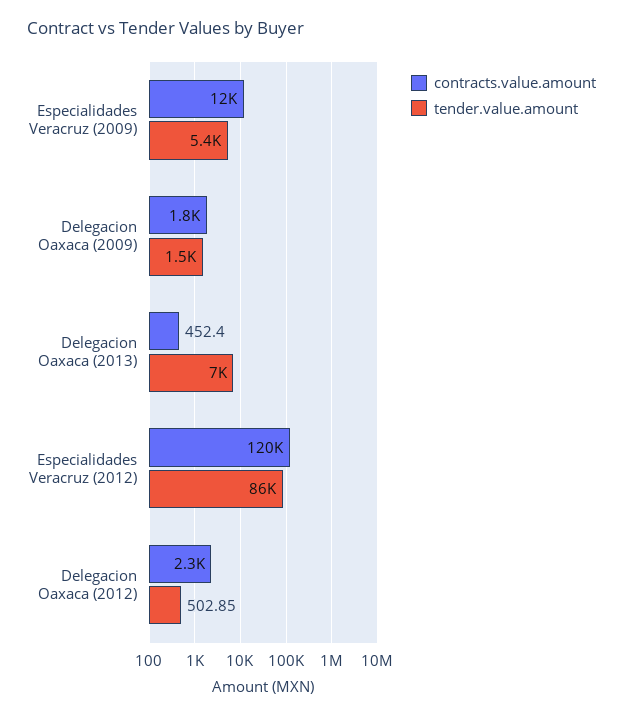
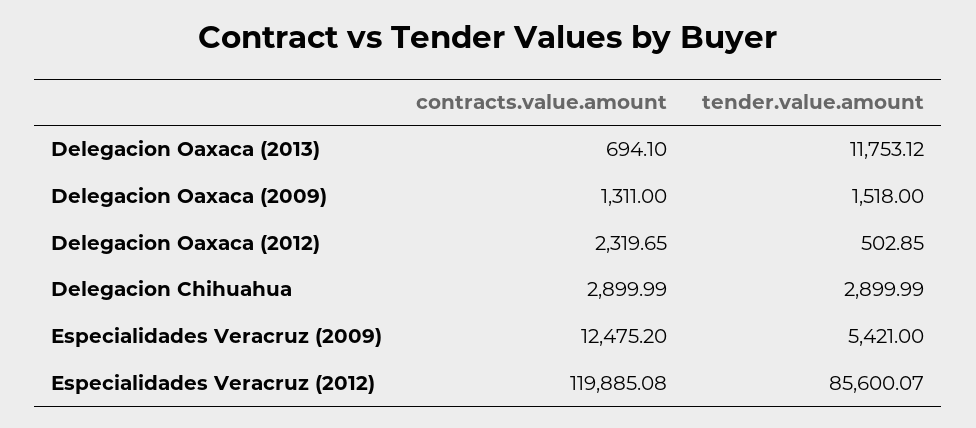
  {
    "contracts.value.amount": {
      "Especialidades Veracruz (2009)": 12475.2,
-     "Delegacion Oaxaca (2009)": 1800,
+     "Delegacion Oaxaca (2009)": 1311,
-     "Delegacion Oaxaca (2013)": 452.4,
+     "Delegacion Oaxaca (2013)": 694.1,
      "Especialidades Veracruz (2012)": 119885.08,
-     "Delegacion Oaxaca (2012)": 2319.65
+     "Delegacion Oaxaca (2012)": 2319.65,
+     "Delegacion Chihuahua": 2899.99
    },
    "tender.value.amount": {
      "Especialidades Veracruz (2009)": 5421,
      "Delegacion Oaxaca (2009)": 1518,
-     "Delegacion Oaxaca (2013)": 7000,
+     "Delegacion Oaxaca (2013)": 11753.12,
      "Especialidades Veracruz (2012)": 85600.07,
-     "Delegacion Oaxaca (2012)": 502.85
+     "Delegacion Oaxaca (2012)": 502.85,
+     "Delegacion Chihuahua": 2899.99
    }
  }

